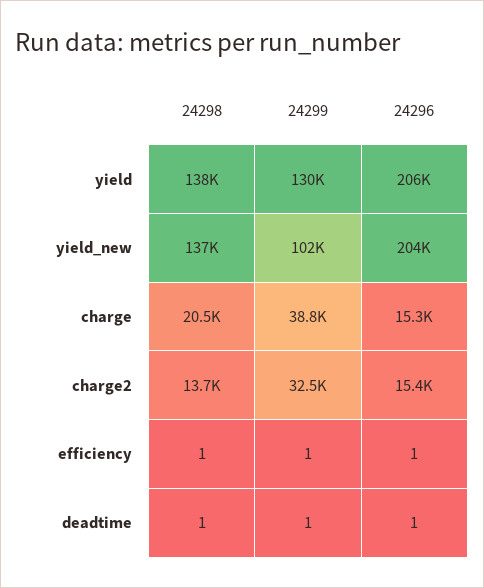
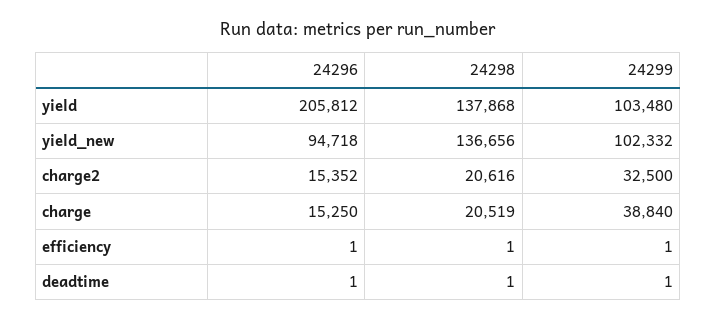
  {
    "24298": {
      "yield": 137868,
      "yield_new": 136656,
      "charge": 20519,
-     "charge2": 13700,
+     "charge2": 20616,
      "efficiency": 1,
      "deadtime": 1
    },
    "24299": {
-     "yield": 130000,
+     "yield": 103480,
      "yield_new": 102332,
      "charge": 38840,
      "charge2": 32500,
      "efficiency": 1,
      "deadtime": 1
    },
    "24296": {
      "yield": 205812,
-     "yield_new": 204000,
+     "yield_new": 94718,
      "charge": 15250,
      "charge2": 15352,
      "efficiency": 1,
      "deadtime": 1
    }
  }

